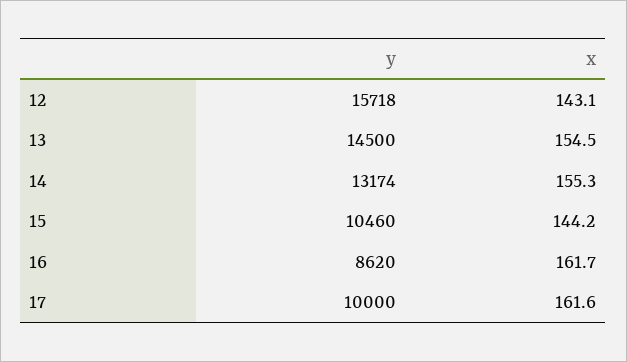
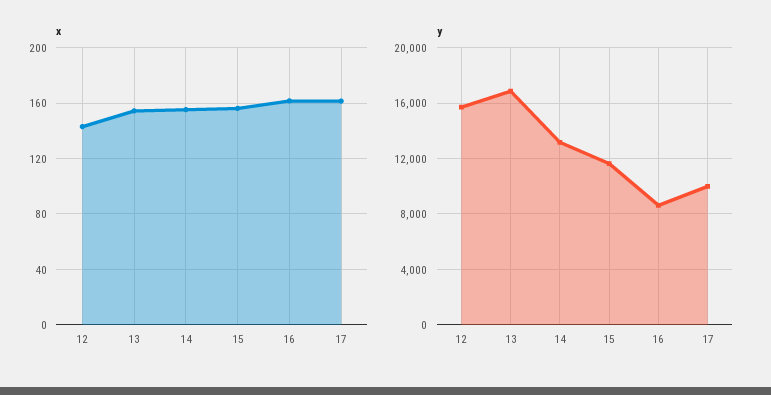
  {
    "y": {
      "12": 15718,
-     "13": 14500,
+     "13": 17000,
      "14": 13174,
-     "15": 10460,
+     "15": 11500,
      "16": 8620,
      "17": 10000
    },
    "x": {
      "12": 143.1,
      "13": 154.5,
      "14": 155.3,
-     "15": 144.2,
+     "15": 155,
      "16": 161.7,
      "17": 161.6
    }
  }

